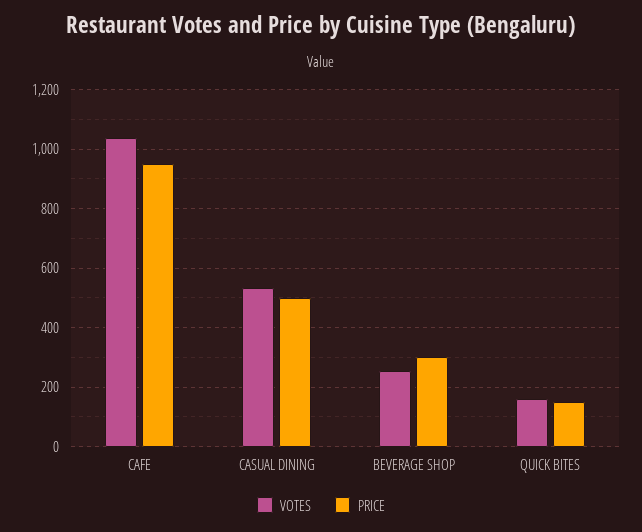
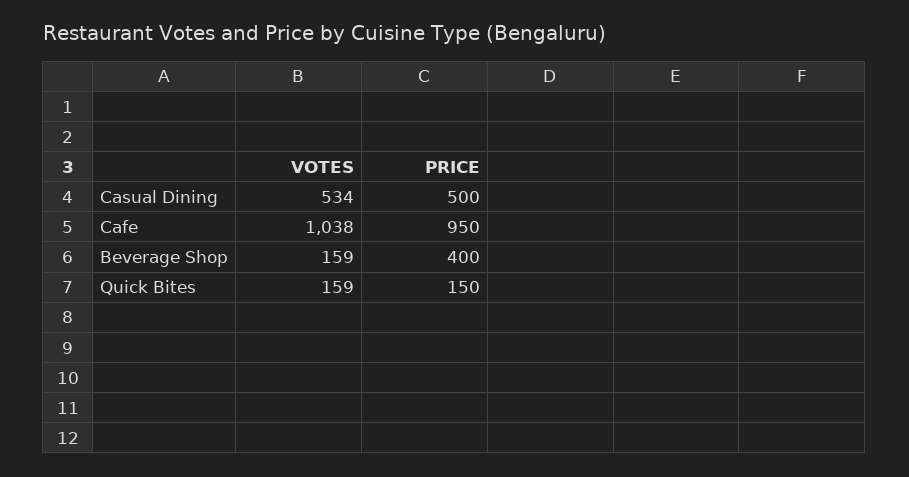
  {
    "VOTES": {
      "CAFE": 1038,
      "CASUAL DINING": 534,
-     "BEVERAGE SHOP": 250,
+     "BEVERAGE SHOP": 159,
      "QUICK BITES": 159
    },
    "PRICE": {
      "CAFE": 950,
      "CASUAL DINING": 500,
-     "BEVERAGE SHOP": 300,
+     "BEVERAGE SHOP": 400,
      "QUICK BITES": 150
    }
  }

